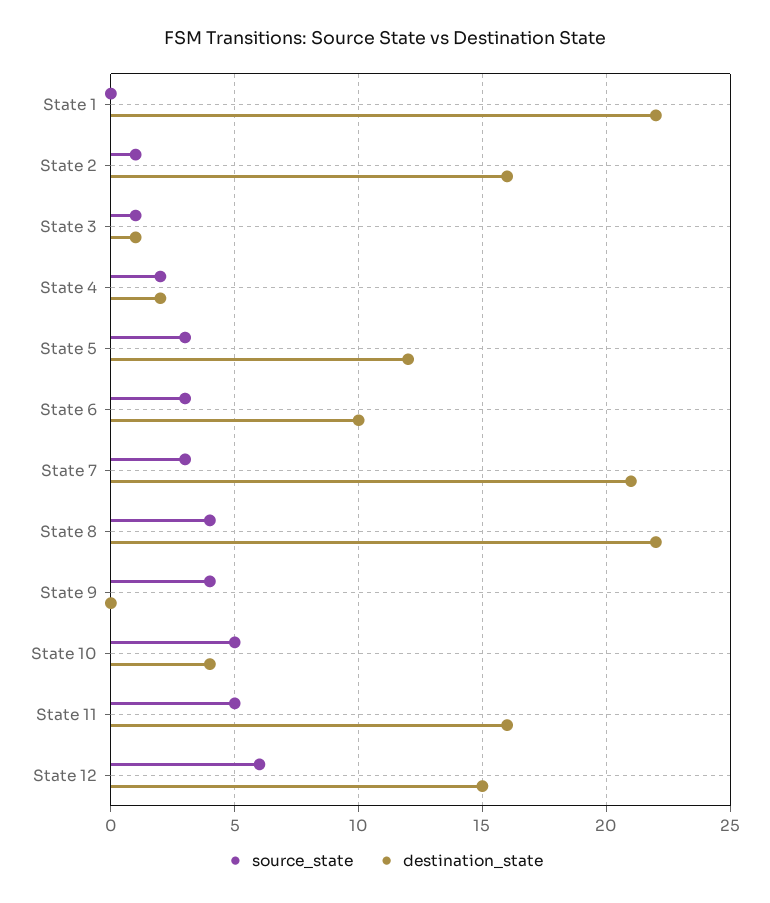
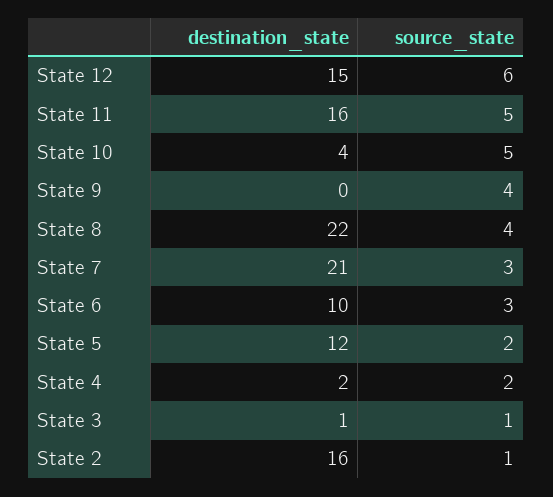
  {
    "source_state": {
-     "State 1": 0,
      "State 2": 1,
      "State 3": 1,
      "State 4": 2,
-     "State 5": 3,
+     "State 5": 2,
      "State 6": 3,
      "State 7": 3,
      "State 8": 4,
      "State 9": 4,
      "State 10": 5,
      "State 11": 5,
      "State 12": 6
    },
    "destination_state": {
-     "State 1": 22,
      "State 2": 16,
      "State 3": 1,
      "State 4": 2,
      "State 5": 12,
      "State 6": 10,
      "State 7": 21,
      "State 8": 22,
      "State 9": 0,
      "State 10": 4,
      "State 11": 16,
      "State 12": 15
    }
  }

